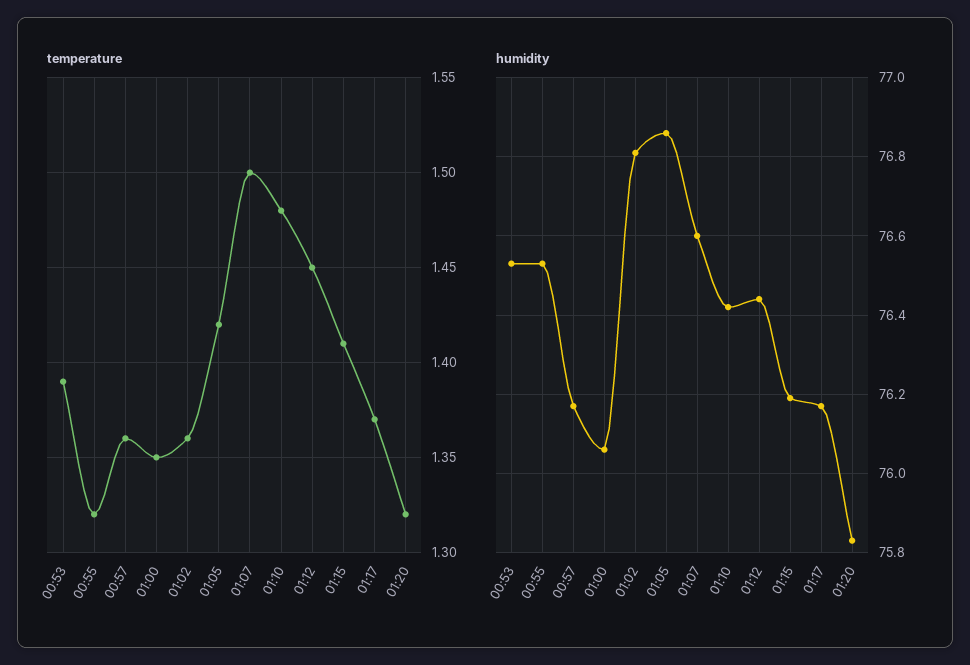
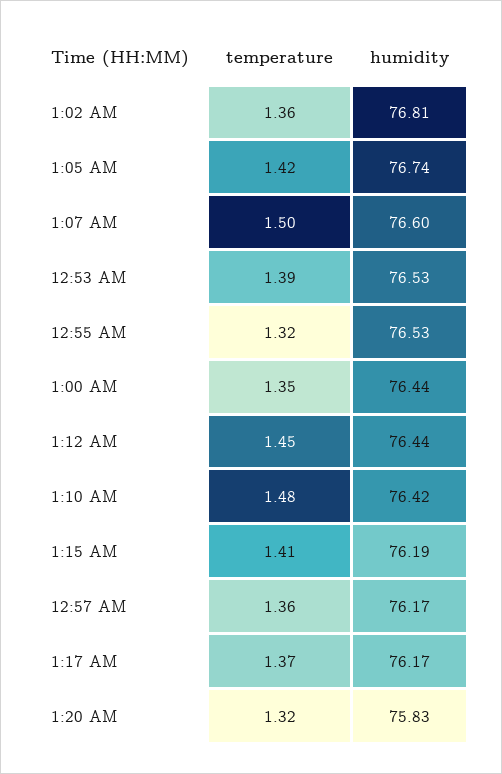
  {
    "temperature": {
      "00:53": 1.39,
      "00:55": 1.32,
      "00:57": 1.36,
      "01:00": 1.35,
      "01:02": 1.36,
      "01:05": 1.42,
      "01:07": 1.5,
      "01:10": 1.48,
      "01:12": 1.45,
      "01:15": 1.41,
      "01:17": 1.37,
      "01:20": 1.32
    },
    "humidity": {
      "00:53": 76.53,
      "00:55": 76.53,
      "00:57": 76.17,
-     "01:00": 76.05,
+     "01:00": 76.44,
      "01:02": 76.81,
-     "01:05": 76.85,
+     "01:05": 76.74,
      "01:07": 76.6,
      "01:10": 76.42,
      "01:12": 76.44,
      "01:15": 76.19,
      "01:17": 76.17,
      "01:20": 75.83
    }
  }

